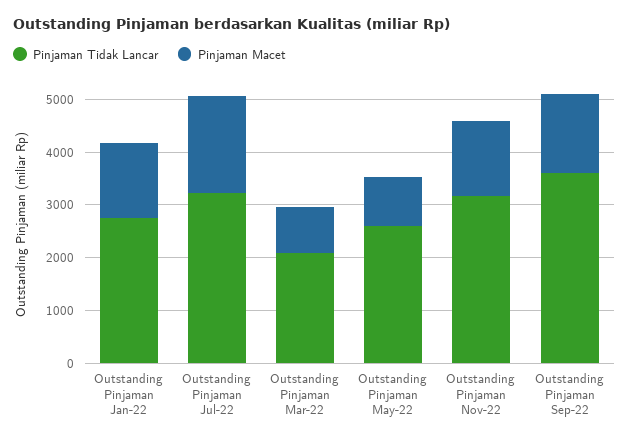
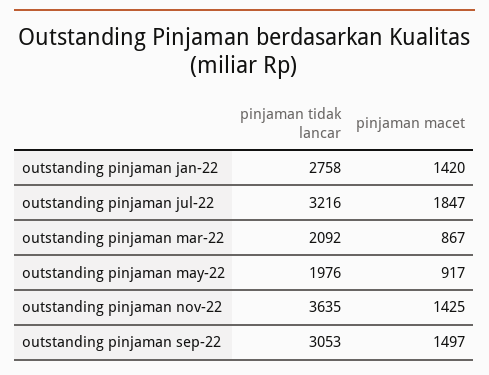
  {
    "Pinjaman Tidak Lancar": {
      "Outstanding Pinjaman Jan-22": 2758,
      "Outstanding Pinjaman Jul-22": 3216,
      "Outstanding Pinjaman Mar-22": 2092,
-     "Outstanding Pinjaman May-22": 2600,
+     "Outstanding Pinjaman May-22": 1976,
-     "Outstanding Pinjaman Nov-22": 3200,
+     "Outstanding Pinjaman Nov-22": 3635,
-     "Outstanding Pinjaman Sep-22": 3600
+     "Outstanding Pinjaman Sep-22": 3053
    },
    "Pinjaman Macet": {
      "Outstanding Pinjaman Jan-22": 1420,
      "Outstanding Pinjaman Jul-22": 1847,
      "Outstanding Pinjaman Mar-22": 867,
      "Outstanding Pinjaman May-22": 917,
      "Outstanding Pinjaman Nov-22": 1425,
      "Outstanding Pinjaman Sep-22": 1497
    }
  }

